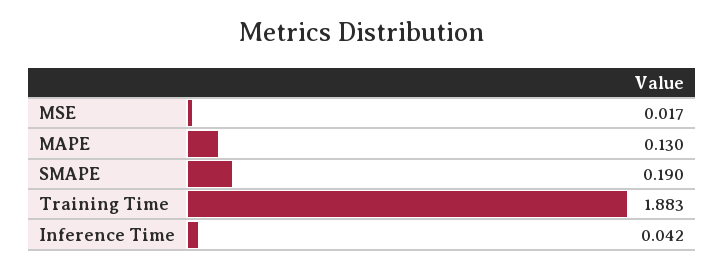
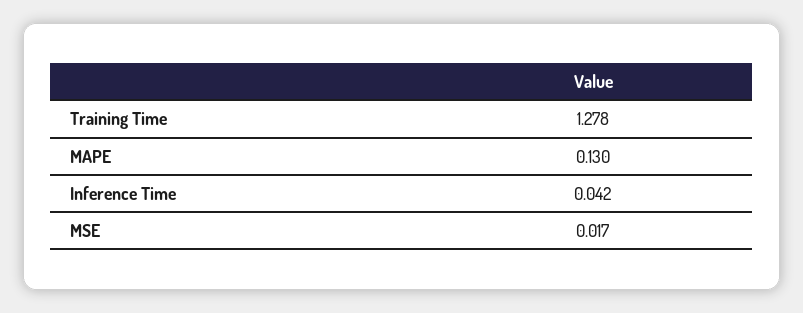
  {
    "MSE": 0.017,
    "MAPE": 0.13,
-   "SMAPE": 0.19,
-   "Training Time": 1.883,
+   "Training Time": 1.278,
    "Inference Time": 0.042
  }

